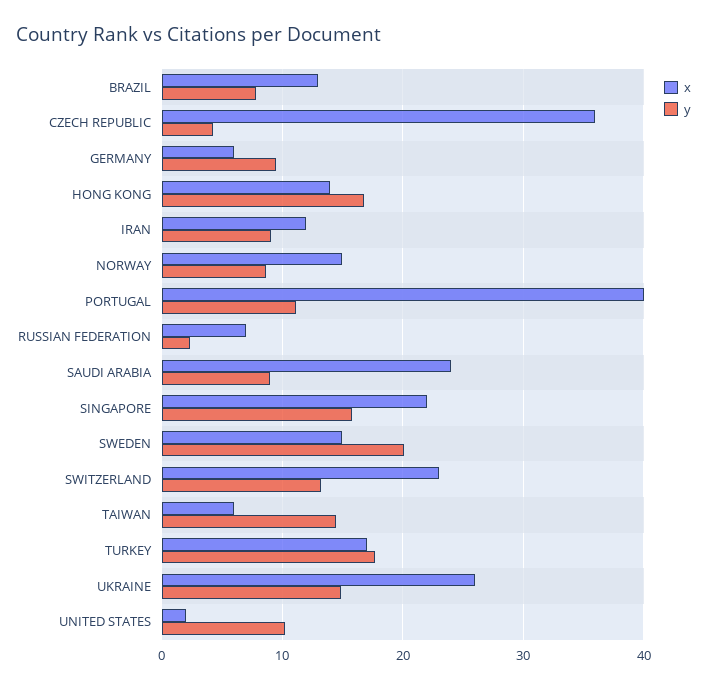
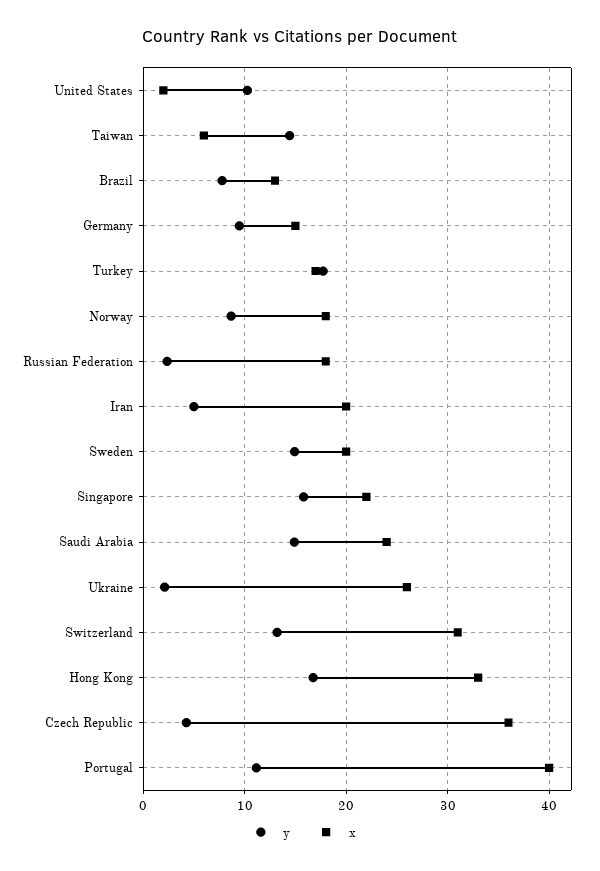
  {
    "x": {
      "BRAZIL": 13,
      "CZECH REPUBLIC": 36,
-     "GERMANY": 6,
+     "GERMANY": 15,
-     "HONG KONG": 14,
+     "HONG KONG": 33,
-     "IRAN": 12,
+     "IRAN": 20,
-     "NORWAY": 15,
+     "NORWAY": 18,
      "PORTUGAL": 40,
-     "RUSSIAN FEDERATION": 7,
+     "RUSSIAN FEDERATION": 18,
      "SAUDI ARABIA": 24,
      "SINGAPORE": 22,
-     "SWEDEN": 15,
+     "SWEDEN": 20,
-     "SWITZERLAND": 23,
+     "SWITZERLAND": 31,
      "TAIWAN": 6,
      "TURKEY": 17,
      "UKRAINE": 26,
      "UNITED STATES": 2
    },
    "y": {
      "BRAZIL": 8,
      "CZECH REPUBLIC": 4,
      "GERMANY": 10,
      "HONG KONG": 17,
-     "IRAN": 9,
+     "IRAN": 5,
      "NORWAY": 9,
      "PORTUGAL": 11,
      "RUSSIAN FEDERATION": 2,
-     "SAUDI ARABIA": 9,
+     "SAUDI ARABIA": 15,
      "SINGAPORE": 16,
-     "SWEDEN": 20,
+     "SWEDEN": 15,
      "SWITZERLAND": 13,
      "TAIWAN": 14,
      "TURKEY": 18,
-     "UKRAINE": 15,
+     "UKRAINE": 2,
      "UNITED STATES": 10
    }
  }

